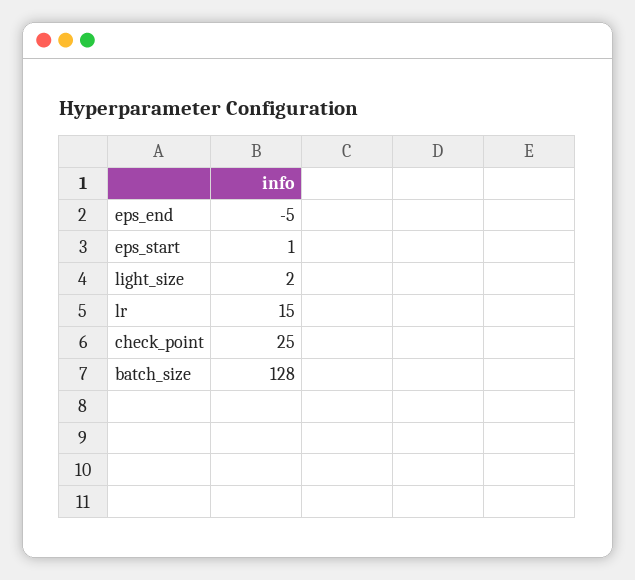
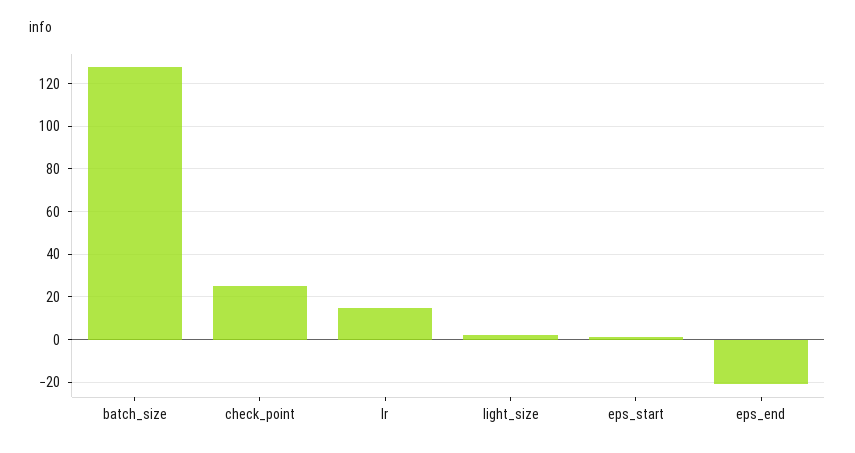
  {
-   "eps_end": -5,
+   "eps_end": -20,
    "eps_start": 1,
    "light_size": 2,
    "lr": 15,
    "check_point": 25,
    "batch_size": 128
  }

